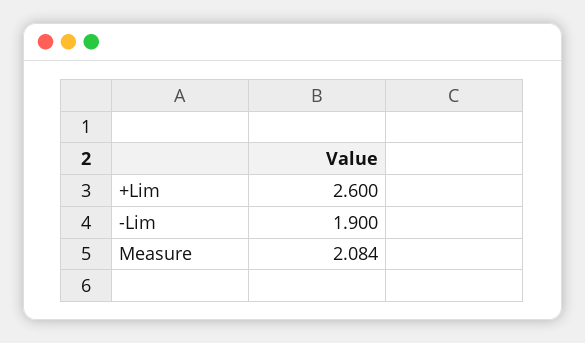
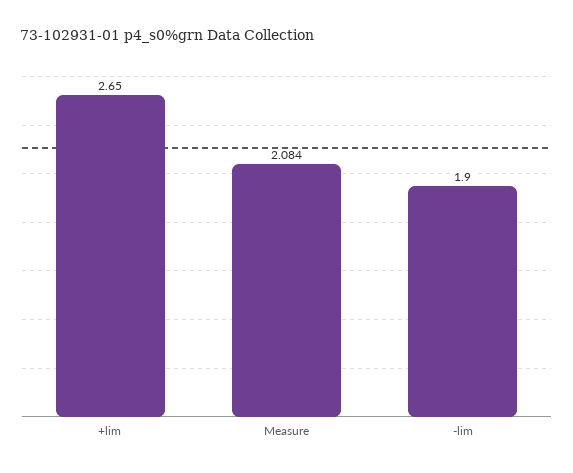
  {
-   "+Lim": 2.6,
+   "+Lim": 2.65,
    "-Lim": 1.9,
    "Measure": 2.084
  }

